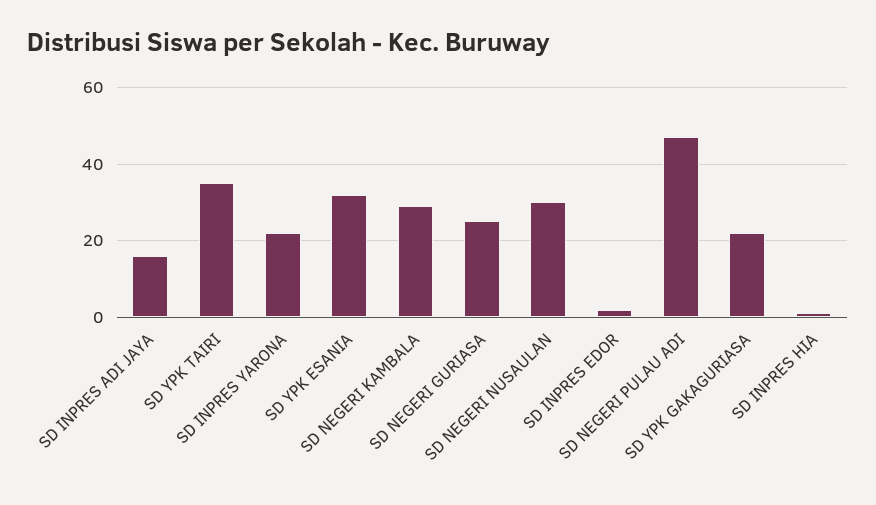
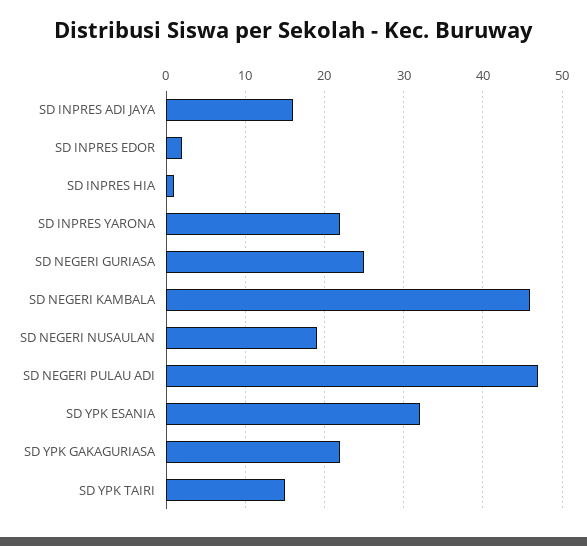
  {
    "SD INPRES ADI JAYA": 16,
-   "SD YPK TAIRI": 35,
+   "SD YPK TAIRI": 15,
    "SD INPRES YARONA": 22,
    "SD YPK ESANIA": 32,
-   "SD NEGERI KAMBALA": 30,
+   "SD NEGERI KAMBALA": 46,
    "SD NEGERI GURIASA": 25,
-   "SD NEGERI NUSAULAN": 30,
+   "SD NEGERI NUSAULAN": 19,
    "SD INPRES EDOR": 2,
    "SD NEGERI PULAU ADI": 47,
    "SD YPK GAKAGURIASA": 22,
    "SD INPRES HIA": 1
  }

